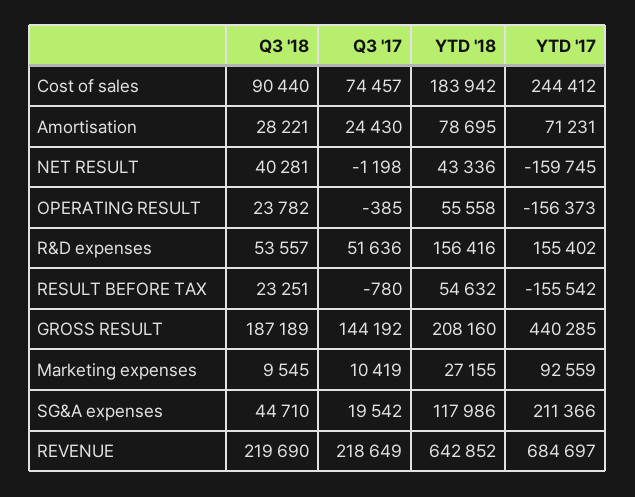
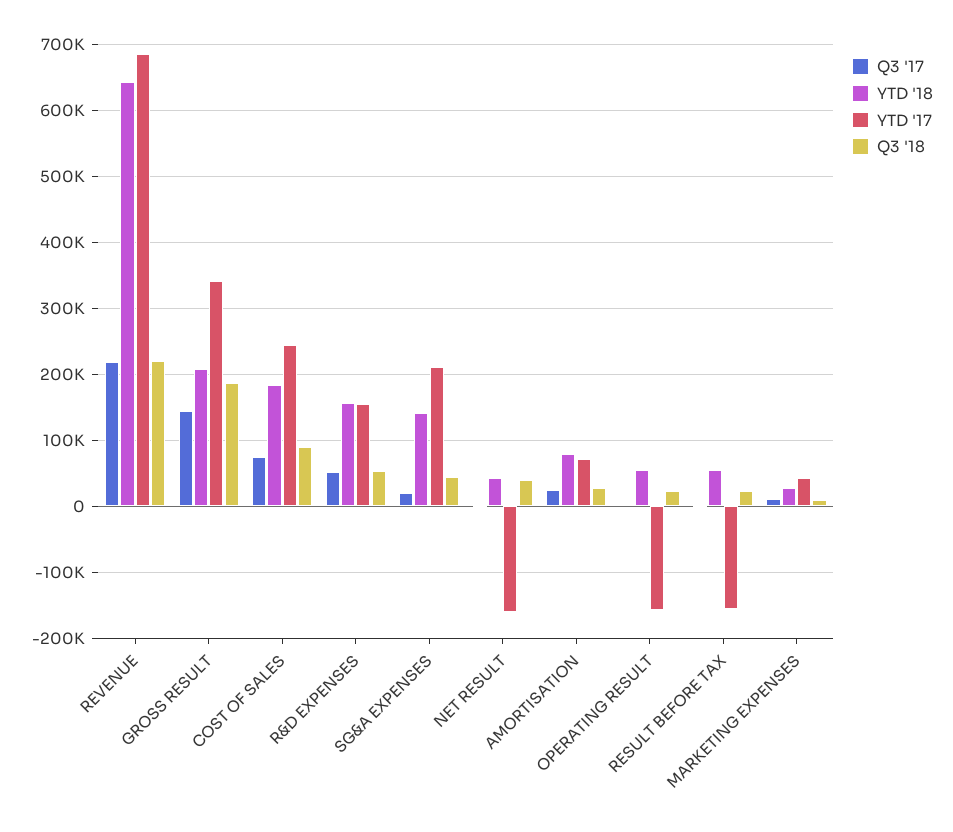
  {
    "Q3 '18": {
      "Cost of sales": 90440,
      "Amortisation": 28221,
      "NET RESULT": 40281,
      "OPERATING RESULT": 23782,
      "R&D expenses": 53557,
      "RESULT BEFORE TAX": 23251,
      "GROSS RESULT": 187189,
      "Marketing expenses": 9545,
      "SG&A expenses": 44710,
      "REVENUE": 219690
    },
    "Q3 '17": {
      "Cost of sales": 74457,
      "Amortisation": 24430,
      "NET RESULT": -1198,
      "OPERATING RESULT": -385,
      "R&D expenses": 51636,
      "RESULT BEFORE TAX": -780,
      "GROSS RESULT": 144192,
      "Marketing expenses": 10419,
      "SG&A expenses": 19542,
      "REVENUE": 218649
    },
    "YTD '18": {
      "Cost of sales": 183942,
      "Amortisation": 78695,
      "NET RESULT": 43336,
      "OPERATING RESULT": 55558,
      "R&D expenses": 156416,
      "RESULT BEFORE TAX": 54632,
      "GROSS RESULT": 208160,
      "Marketing expenses": 27155,
-     "SG&A expenses": 117986,
+     "SG&A expenses": 140000,
      "REVENUE": 642852
    },
    "YTD '17": {
      "Cost of sales": 244412,
      "Amortisation": 71231,
      "NET RESULT": -159745,
      "OPERATING RESULT": -156373,
      "R&D expenses": 155402,
      "RESULT BEFORE TAX": -155542,
-     "GROSS RESULT": 440285,
+     "GROSS RESULT": 340000,
-     "Marketing expenses": 92559,
+     "Marketing expenses": 40000,
      "SG&A expenses": 211366,
      "REVENUE": 684697
    }
  }

